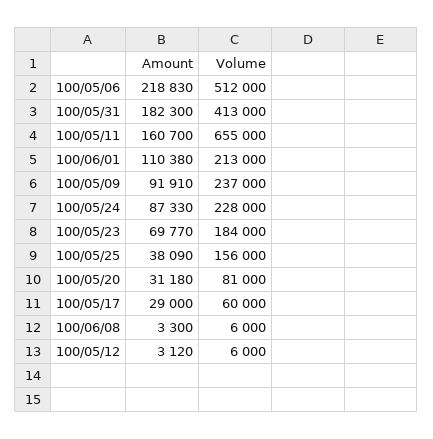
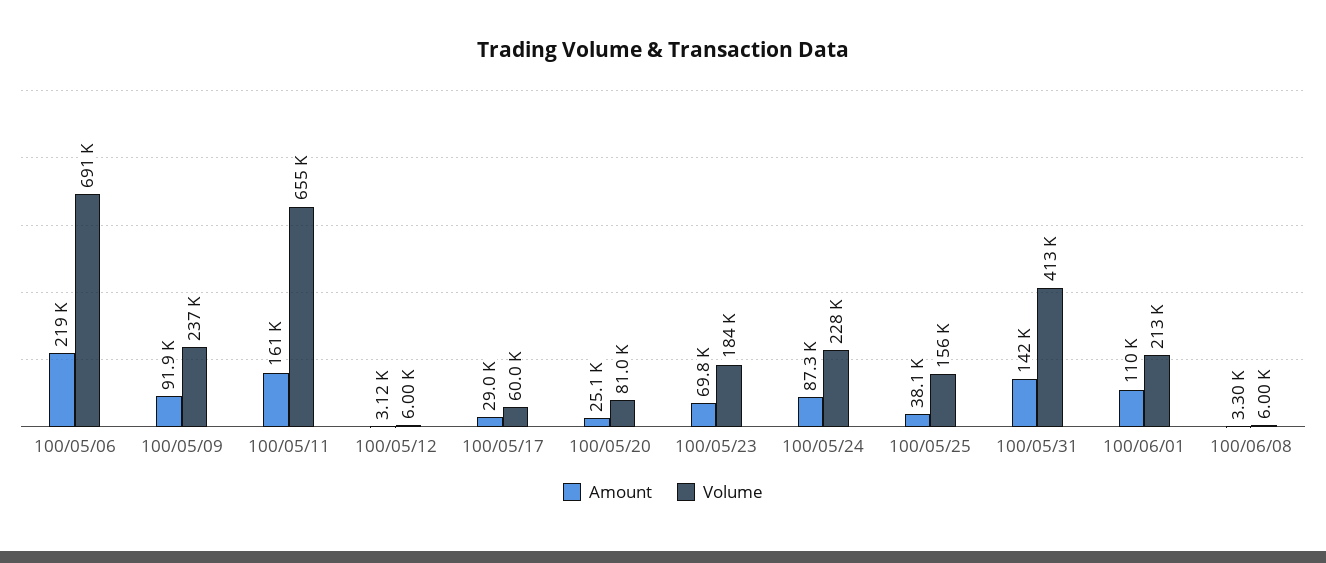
  {
    "Amount": {
      "100/05/06": 218830,
-     "100/05/31": 182300,
+     "100/05/31": 142000,
      "100/05/11": 160700,
      "100/06/01": 110380,
      "100/05/09": 91910,
      "100/05/24": 87330,
      "100/05/23": 69770,
      "100/05/25": 38090,
-     "100/05/20": 31180,
+     "100/05/20": 25100,
      "100/05/17": 29000,
      "100/06/08": 3300,
      "100/05/12": 3120
    },
    "Volume": {
-     "100/05/06": 512000,
+     "100/05/06": 691000,
      "100/05/31": 413000,
      "100/05/11": 655000,
      "100/06/01": 213000,
      "100/05/09": 237000,
      "100/05/24": 228000,
      "100/05/23": 184000,
      "100/05/25": 156000,
      "100/05/20": 81000,
      "100/05/17": 60000,
      "100/06/08": 6000,
      "100/05/12": 6000
    }
  }

